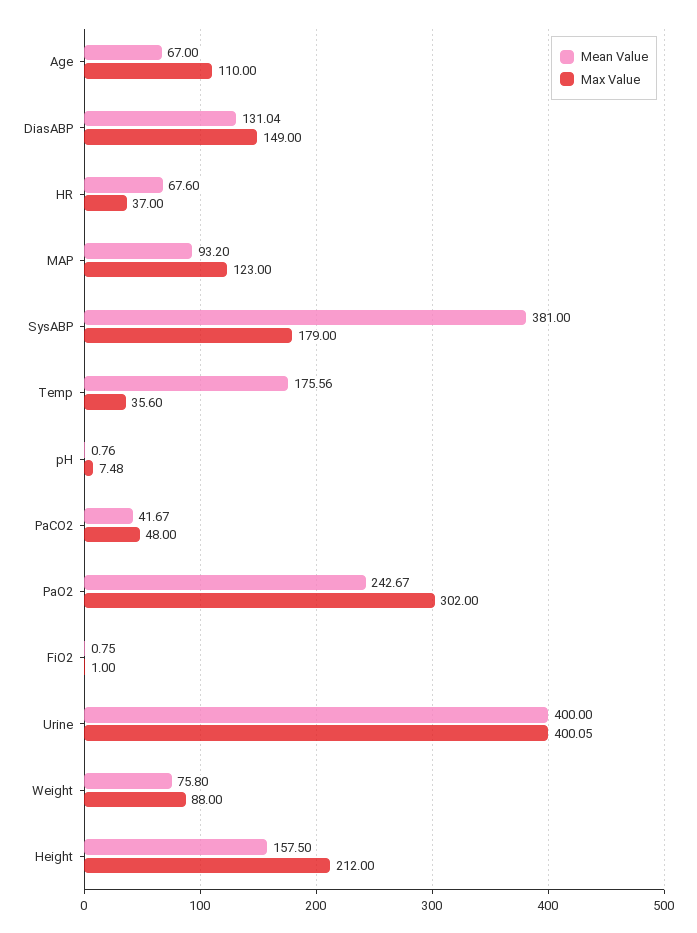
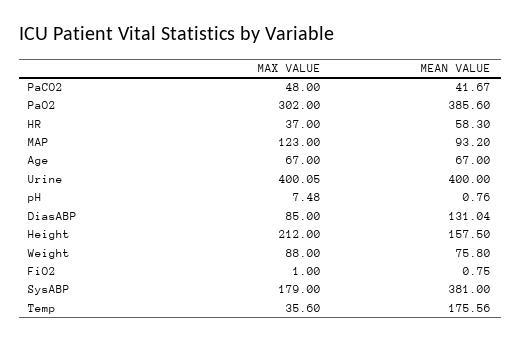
  {
    "Mean Value": {
      "Age": 67,
      "DiasABP": 131.04,
-     "HR": 67.6,
+     "HR": 58.3,
      "MAP": 93.2,
      "SysABP": 381,
      "Temp": 175.56,
      "pH": 0.76,
      "PaCO2": 41.67,
-     "PaO2": 242.67,
+     "PaO2": 385.6,
      "FiO2": 0.75,
      "Urine": 400,
      "Weight": 75.8,
      "Height": 157.5
    },
    "Max Value": {
-     "Age": 110,
+     "Age": 67,
-     "DiasABP": 149,
+     "DiasABP": 85,
      "HR": 37,
      "MAP": 123,
      "SysABP": 179,
      "Temp": 35.6,
      "pH": 7.48,
      "PaCO2": 48,
      "PaO2": 302,
      "FiO2": 1,
      "Urine": 400.05,
      "Weight": 88,
      "Height": 212
    }
  }

